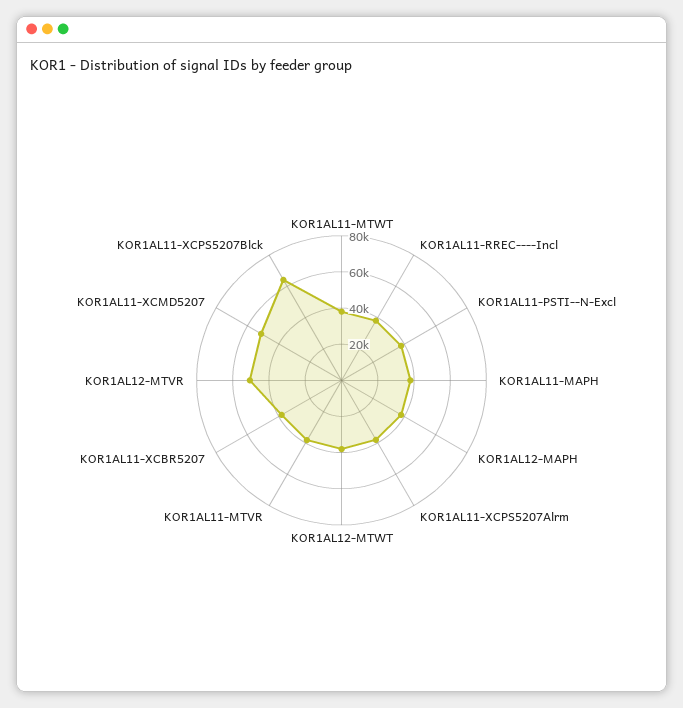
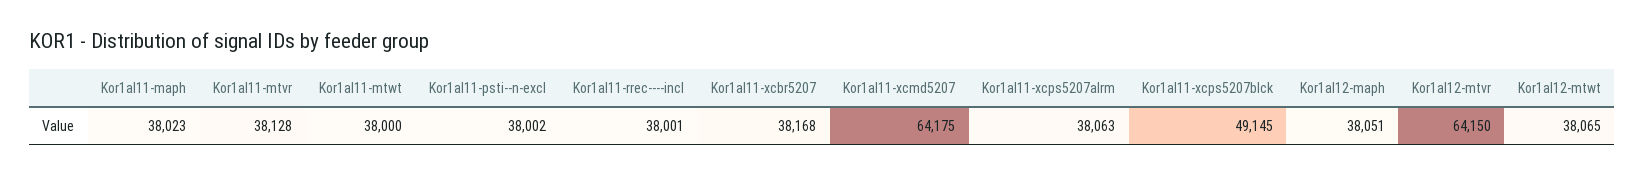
  {
    "KOR1AL11-MTWT": 38000,
    "KOR1AL11-RREC----Incl": 38001,
    "KOR1AL11-PSTI--N-Excl": 38002,
    "KOR1AL11-MAPH": 38023,
    "KOR1AL12-MAPH": 38051,
    "KOR1AL11-XCPS5207Alrm": 38063,
    "KOR1AL12-MTWT": 38065,
    "KOR1AL11-MTVR": 38128,
    "KOR1AL11-XCBR5207": 38168,
-   "KOR1AL12-MTVR": 50000,
+   "KOR1AL12-MTVR": 64150,
-   "KOR1AL11-XCMD5207": 50000,
+   "KOR1AL11-XCMD5207": 64175,
-   "KOR1AL11-XCPS5207Blck": 65000
+   "KOR1AL11-XCPS5207Blck": 49145
  }

